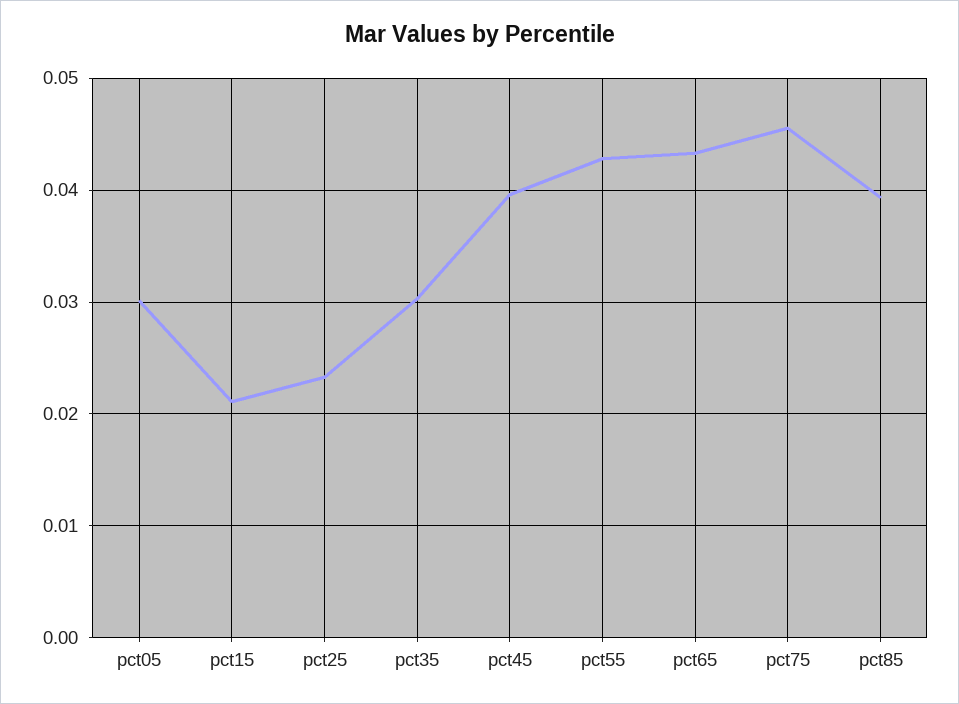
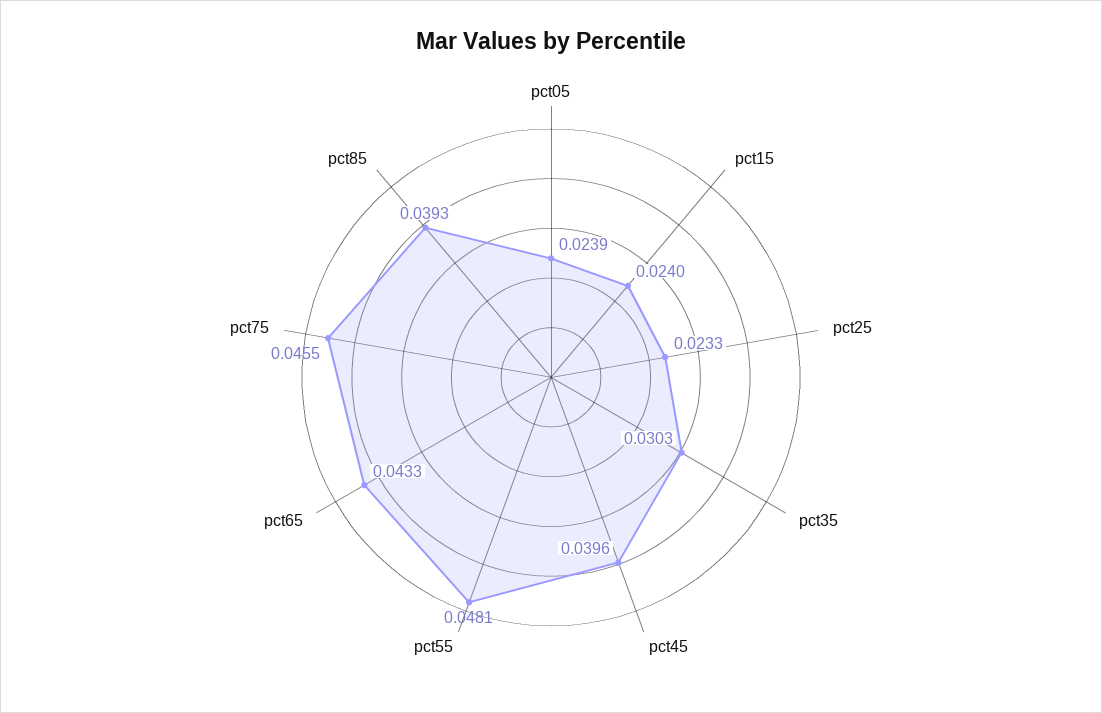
  {
-   "pct05": 0.03,
+   "pct05": 0.0239,
-   "pct15": 0.021,
+   "pct15": 0.024,
    "pct25": 0.0233,
    "pct35": 0.0303,
    "pct45": 0.0396,
-   "pct55": 0.043,
+   "pct55": 0.0481,
    "pct65": 0.0433,
    "pct75": 0.0455,
    "pct85": 0.0393
  }

